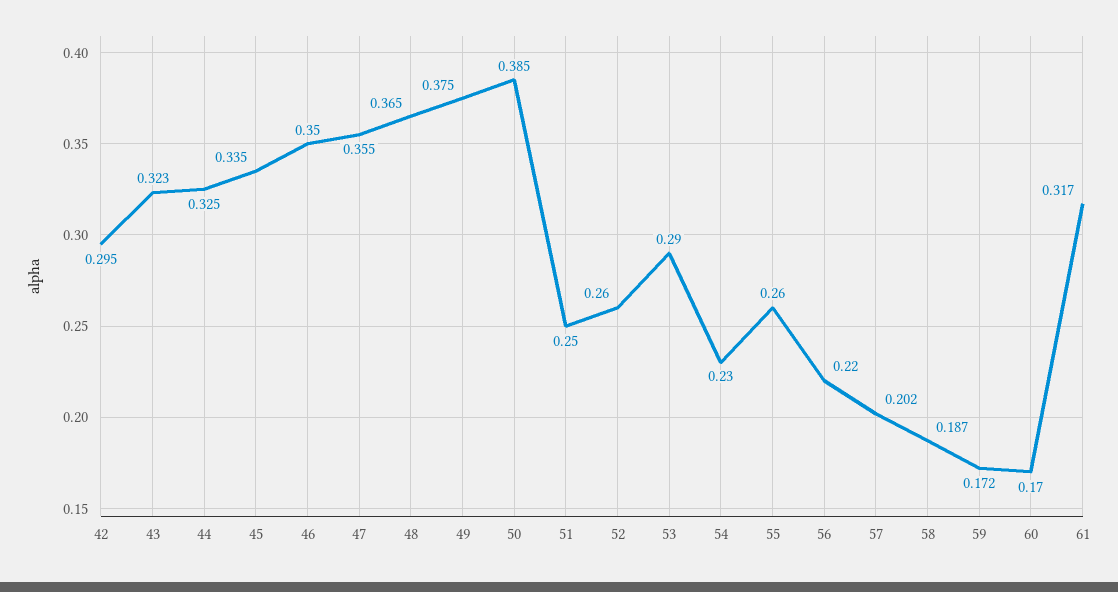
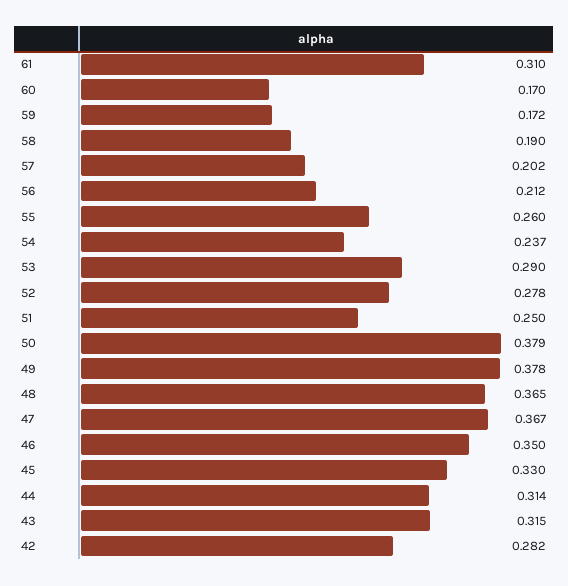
  {
-   "42": 0.295,
+   "42": 0.282,
-   "43": 0.323,
+   "43": 0.315,
-   "44": 0.325,
+   "44": 0.314,
-   "45": 0.335,
+   "45": 0.33,
    "46": 0.35,
-   "47": 0.355,
+   "47": 0.367,
    "48": 0.365,
-   "49": 0.375,
+   "49": 0.378,
-   "50": 0.385,
+   "50": 0.379,
    "51": 0.25,
-   "52": 0.26,
+   "52": 0.278,
    "53": 0.29,
-   "54": 0.23,
+   "54": 0.237,
    "55": 0.26,
-   "56": 0.22,
+   "56": 0.212,
    "57": 0.202,
-   "58": 0.187,
+   "58": 0.19,
    "59": 0.172,
    "60": 0.17,
-   "61": 0.317
+   "61": 0.31
  }

